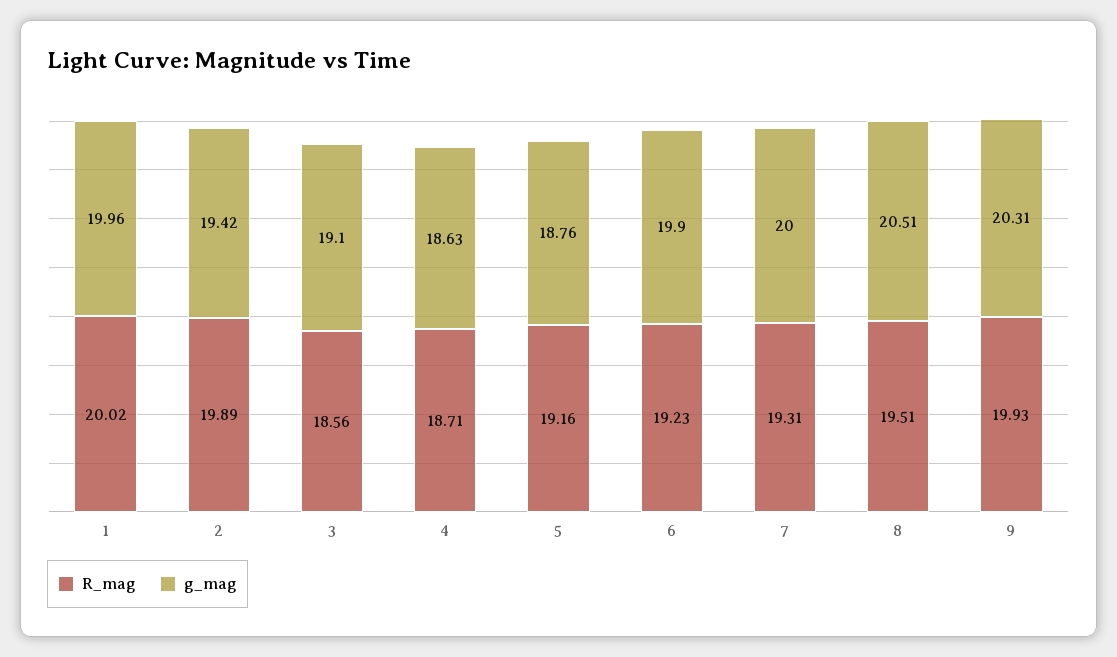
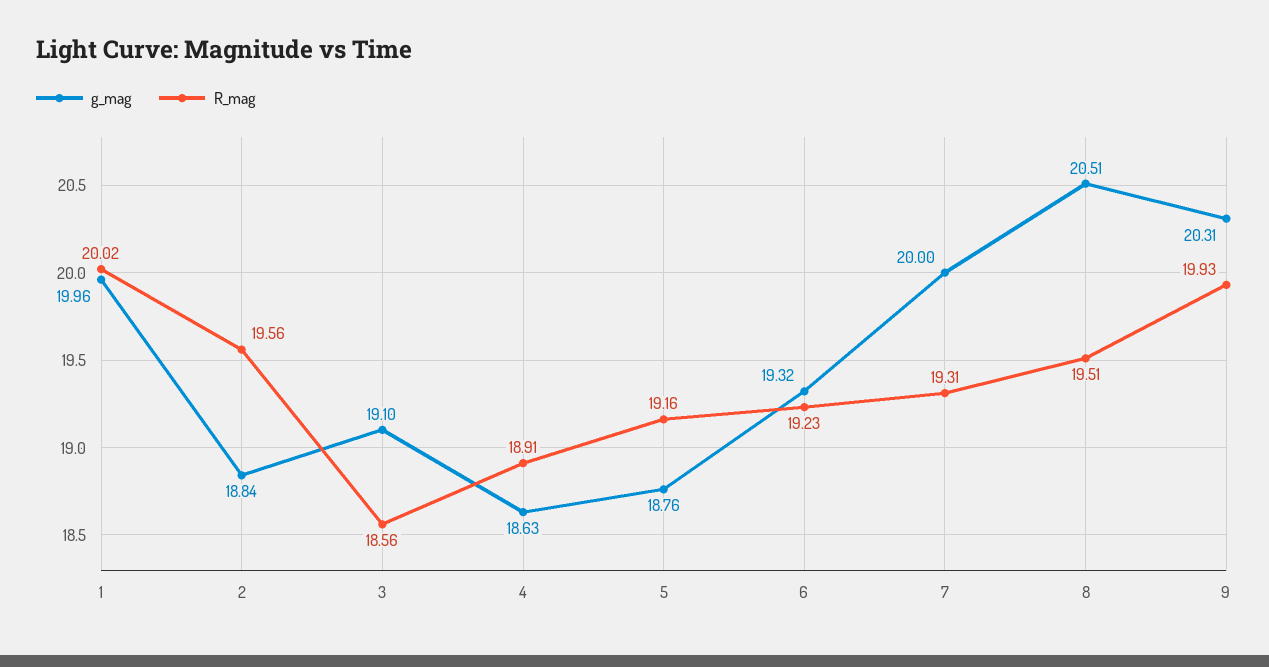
  {
    "R_mag": {
      "1": 20.02,
-     "2": 19.89,
+     "2": 19.56,
      "3": 18.56,
-     "4": 18.71,
+     "4": 18.91,
      "5": 19.16,
      "6": 19.23,
      "7": 19.31,
      "8": 19.51,
      "9": 19.93
    },
    "g_mag": {
      "1": 19.96,
-     "2": 19.42,
+     "2": 18.84,
      "3": 19.1,
      "4": 18.63,
      "5": 18.76,
-     "6": 19.9,
+     "6": 19.32,
      "7": 20,
      "8": 20.51,
      "9": 20.31
    }
  }

